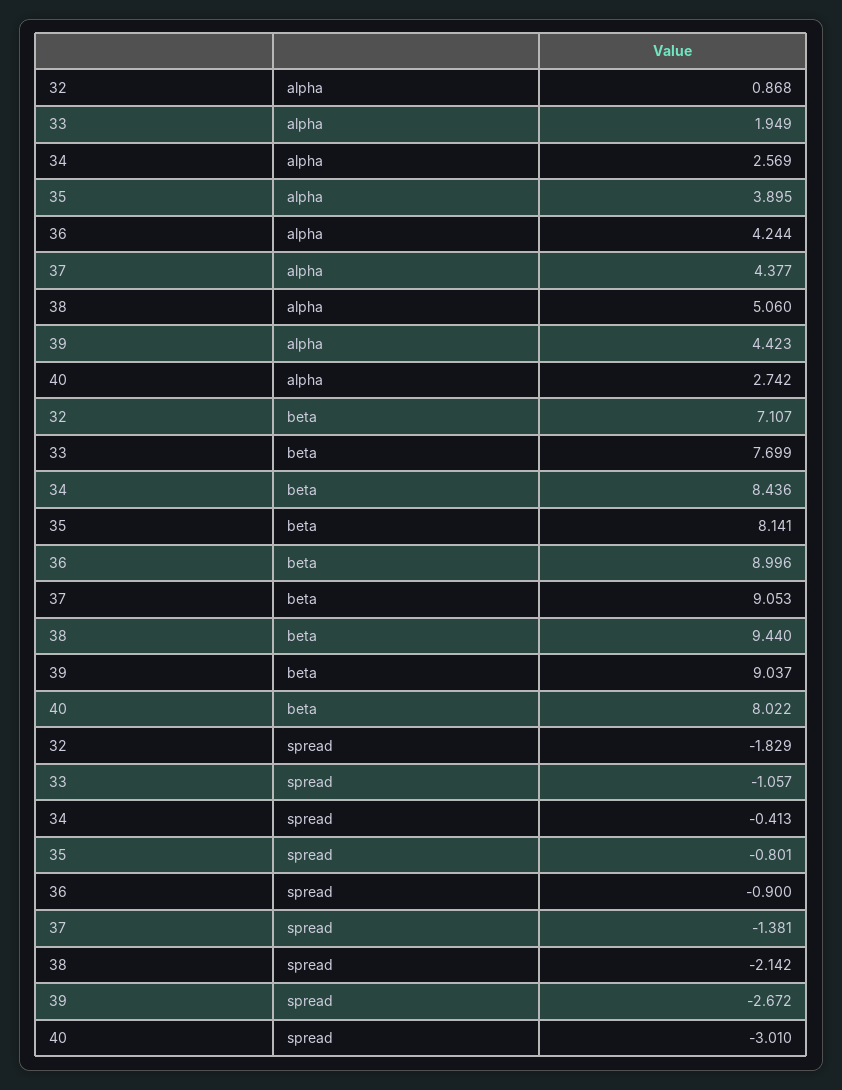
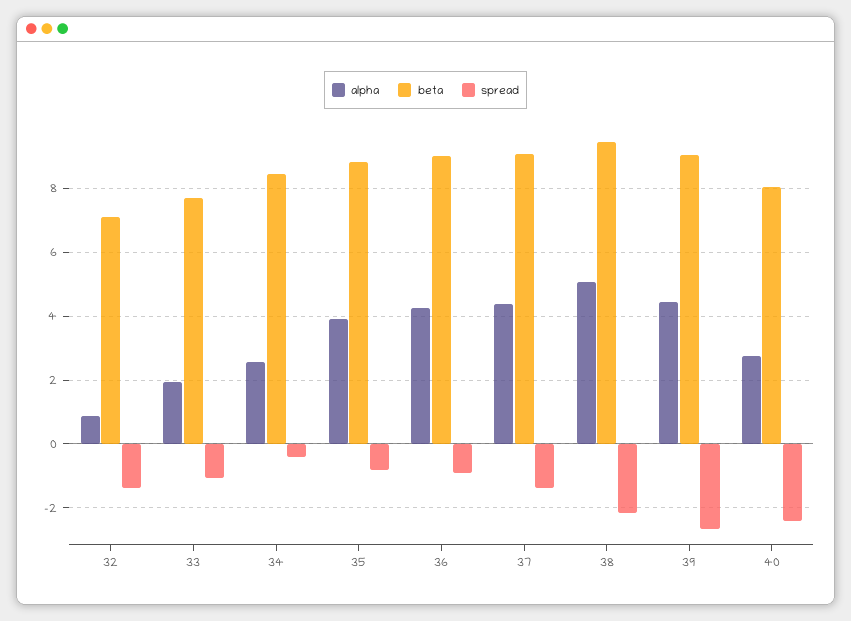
  {
    "alpha": {
      "32": 0.868,
      "33": 1.949,
      "34": 2.569,
      "35": 3.895,
      "36": 4.244,
      "37": 4.377,
      "38": 5.06,
      "39": 4.423,
      "40": 2.742
    },
    "beta": {
      "32": 7.107,
      "33": 7.699,
      "34": 8.436,
-     "35": 8.141,
+     "35": 8.8,
      "36": 8.996,
      "37": 9.053,
      "38": 9.44,
      "39": 9.037,
      "40": 8.022
    },
    "spread": {
-     "32": -1.829,
+     "32": -1.4,
      "33": -1.057,
      "34": -0.413,
      "35": -0.801,
      "36": -0.9,
      "37": -1.381,
      "38": -2.142,
      "39": -2.672,
-     "40": -3.01
+     "40": -2.4
    }
  }

